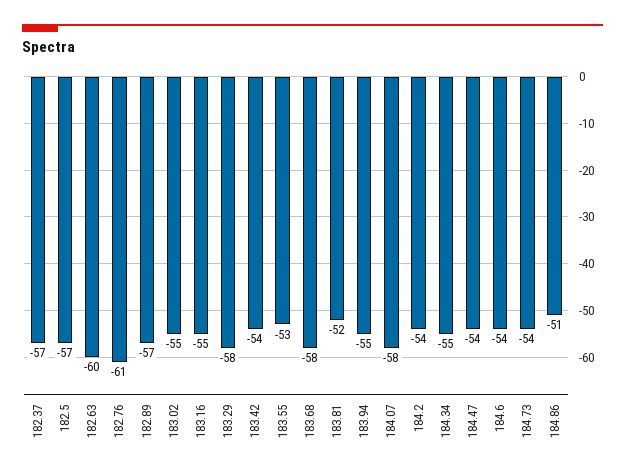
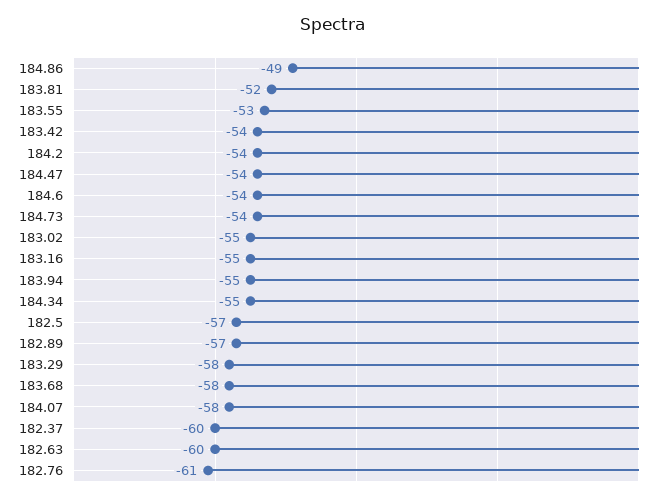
  {
-   "182.37": -57,
+   "182.37": -60,
    "182.5": -57,
    "182.63": -60,
    "182.76": -61,
    "182.89": -57,
    "183.02": -55,
    "183.16": -55,
    "183.29": -58,
    "183.42": -54,
    "183.55": -53,
    "183.68": -58,
    "183.81": -52,
    "183.94": -55,
    "184.07": -58,
    "184.2": -54,
    "184.34": -55,
    "184.47": -54,
    "184.6": -54,
    "184.73": -54,
-   "184.86": -51
+   "184.86": -49
  }

